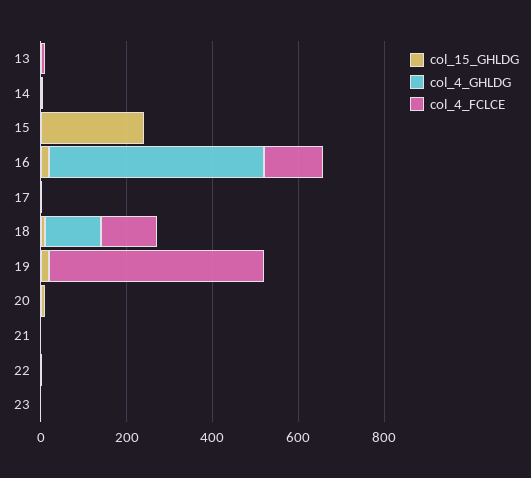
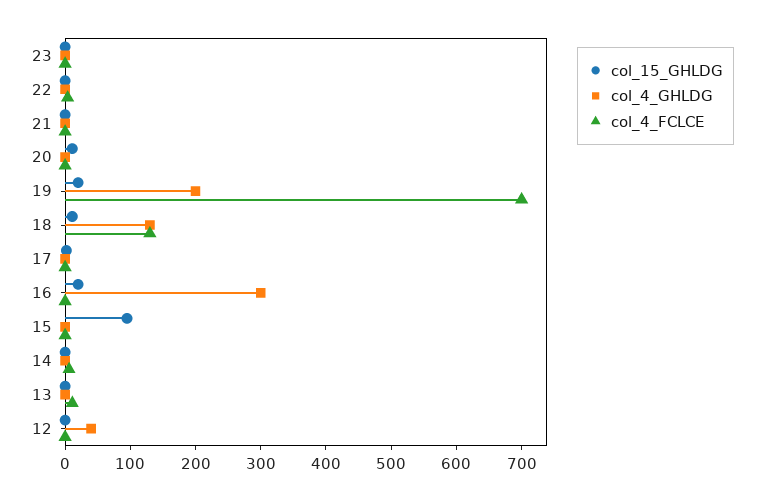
  {
    "col_15_GHLDG": {
      "13": 0,
      "14": 0,
-     "15": 250,
+     "15": 100,
      "16": 20,
      "17": 0,
      "18": 20,
      "19": 20,
      "20": 20,
      "21": 0,
      "22": 0,
-     "23": 0
+     "23": 0,
+     "12": 0
    },
    "col_4_GHLDG": {
      "13": 0,
      "14": 0,
      "15": 0,
-     "16": 500,
+     "16": 300,
      "17": 0,
      "18": 140,
-     "19": 0,
+     "19": 200,
      "20": 0,
      "21": 0,
      "22": 0,
-     "23": 0
+     "23": 0,
+     "12": 40
    },
    "col_4_FCLCE": {
      "13": 20,
      "14": 0,
      "15": 0,
-     "16": 150,
+     "16": 0,
      "17": 0,
      "18": 140,
-     "19": 500,
+     "19": 700,
      "20": 0,
      "21": 0,
      "22": 0,
-     "23": 0
+     "23": 0,
+     "12": 0
    }
  }

